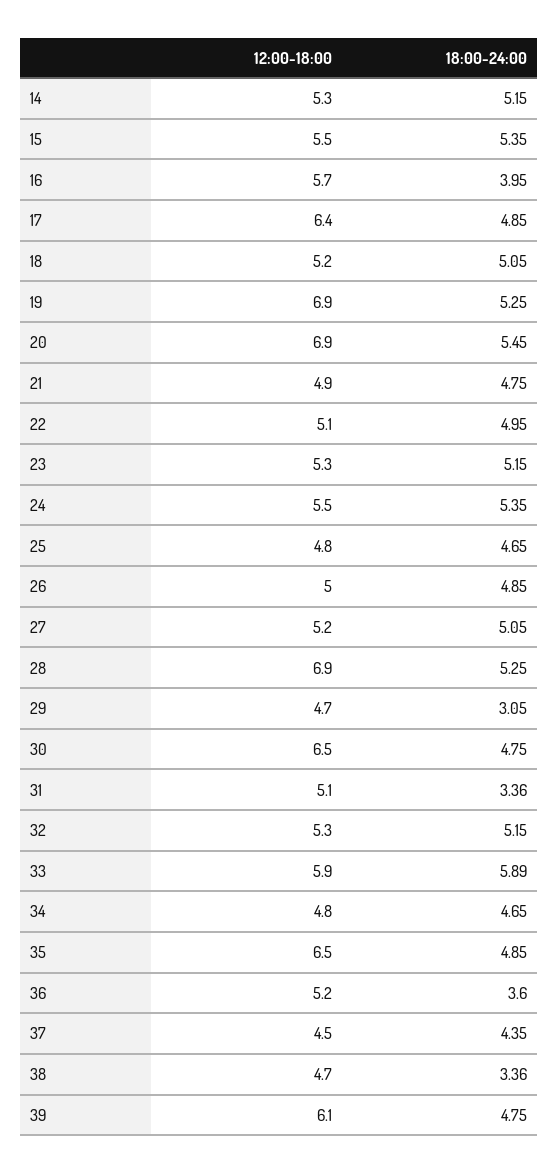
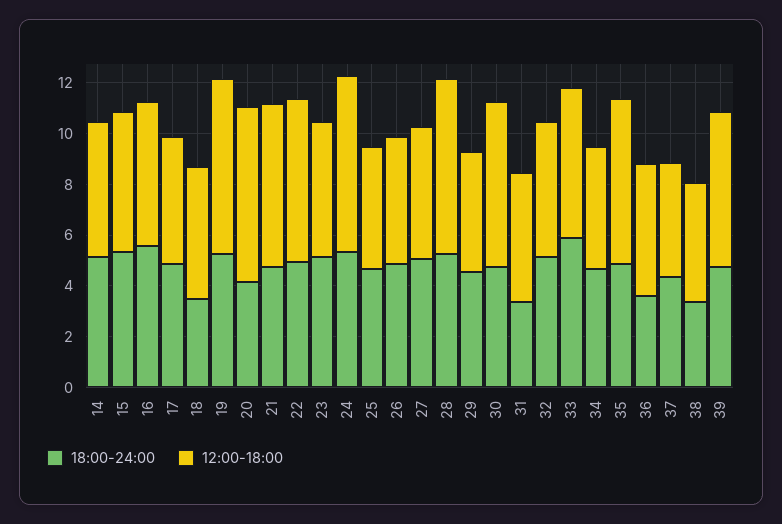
  {
    "12:00-18:00": {
      "14": 5.3,
      "15": 5.5,
      "16": 5.7,
-     "17": 6.4,
+     "17": 5,
      "18": 5.2,
      "19": 6.9,
      "20": 6.9,
-     "21": 4.9,
+     "21": 6.5,
-     "22": 5.1,
+     "22": 6.5,
      "23": 5.3,
-     "24": 5.5,
+     "24": 7,
      "25": 4.8,
      "26": 5,
      "27": 5.2,
      "28": 6.9,
      "29": 4.7,
      "30": 6.5,
      "31": 5.1,
      "32": 5.3,
      "33": 5.9,
      "34": 4.8,
      "35": 6.5,
      "36": 5.2,
      "37": 4.5,
      "38": 4.7,
      "39": 6.1
    },
    "18:00-24:00": {
      "14": 5.15,
      "15": 5.35,
-     "16": 3.95,
+     "16": 5.5,
      "17": 4.85,
-     "18": 5.05,
+     "18": 3.5,
      "19": 5.25,
-     "20": 5.45,
+     "20": 4,
      "21": 4.75,
      "22": 4.95,
      "23": 5.15,
      "24": 5.35,
      "25": 4.65,
      "26": 4.85,
      "27": 5.05,
      "28": 5.25,
-     "29": 3.05,
+     "29": 4.5,
      "30": 4.75,
      "31": 3.36,
      "32": 5.15,
      "33": 5.89,
      "34": 4.65,
      "35": 4.85,
      "36": 3.6,
      "37": 4.35,
      "38": 3.36,
      "39": 4.75
    }
  }

